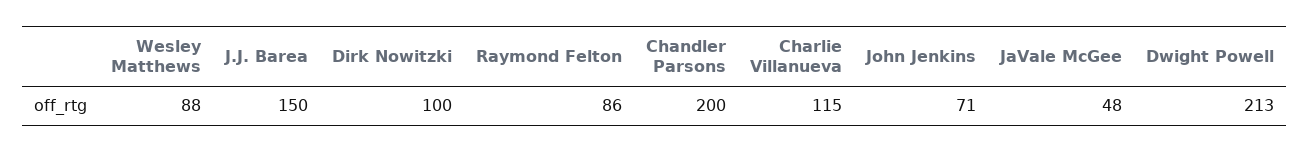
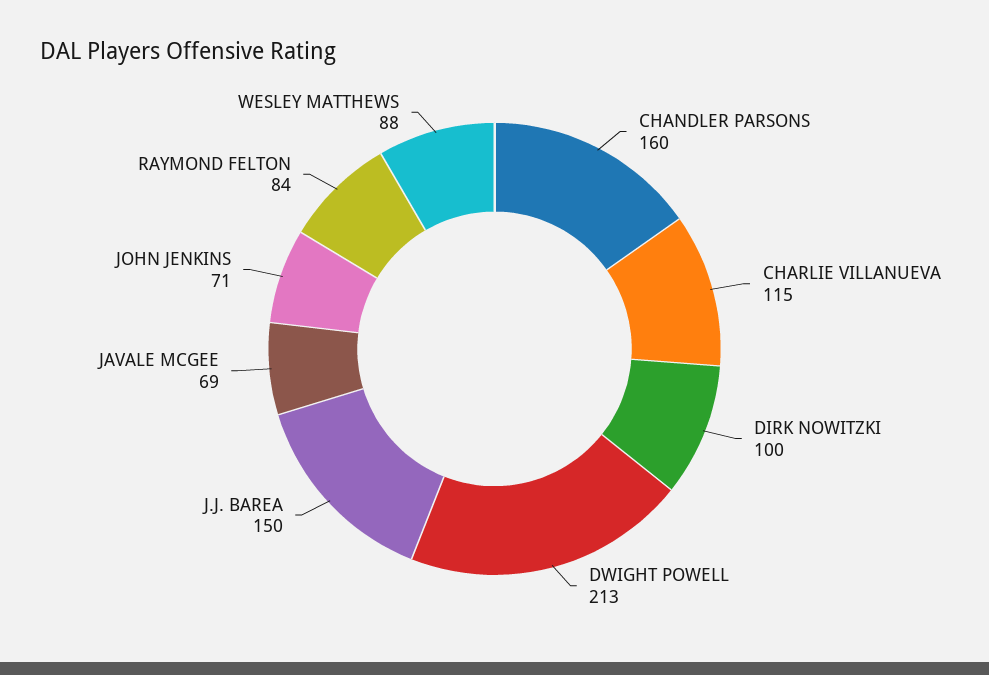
  {
    "Wesley Matthews": 88,
    "J.J. Barea": 150,
    "Dirk Nowitzki": 100,
-   "Raymond Felton": 86,
+   "Raymond Felton": 84,
-   "Chandler Parsons": 200,
+   "Chandler Parsons": 160,
    "Charlie Villanueva": 115,
    "John Jenkins": 71,
-   "JaVale McGee": 48,
+   "JaVale McGee": 69,
    "Dwight Powell": 213
  }

